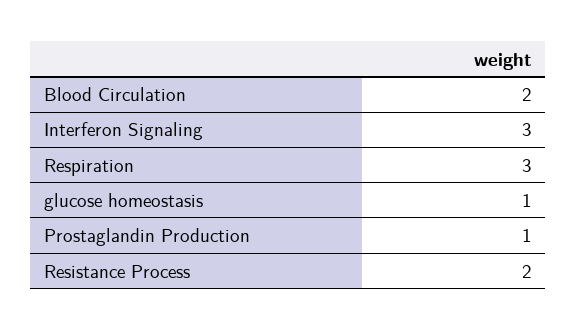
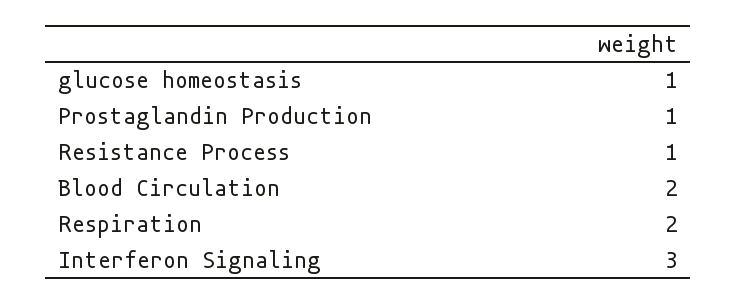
  {
    "Blood Circulation": 2,
    "Interferon Signaling": 3,
-   "Respiration": 3,
+   "Respiration": 2,
    "glucose homeostasis": 1,
    "Prostaglandin Production": 1,
-   "Resistance Process": 2
+   "Resistance Process": 1
  }

